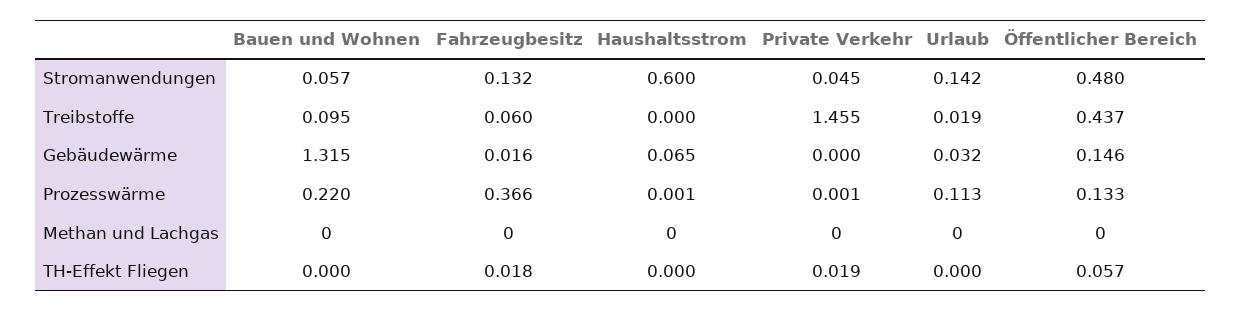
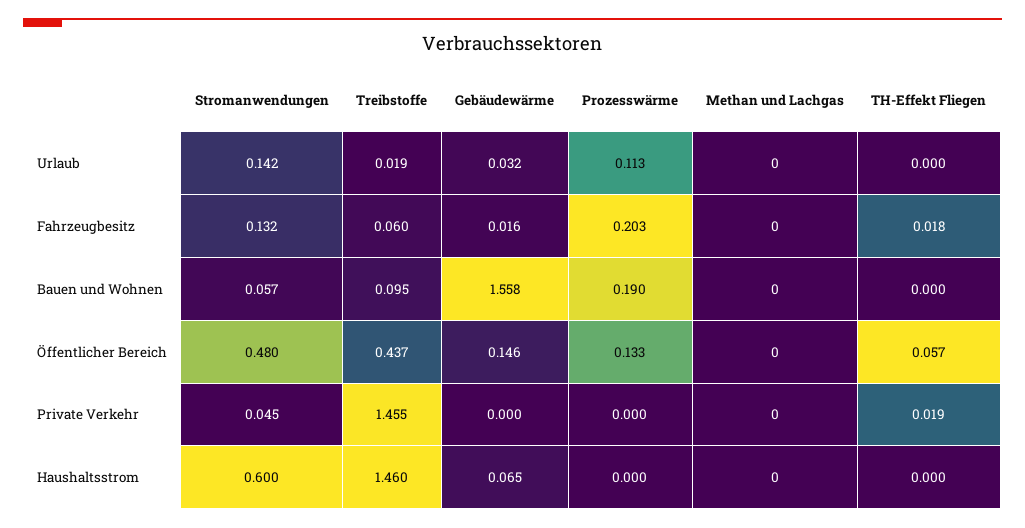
  {
    "Bauen und Wohnen": {
      "Stromanwendungen": 0.057,
      "Treibstoffe": 0.095,
-     "Gebäudewärme": 1.315,
+     "Gebäudewärme": 1.558,
-     "Prozesswärme": 0.22,
+     "Prozesswärme": 0.19,
      "Methan und Lachgas": 0,
      "TH-Effekt Fliegen": 0
    },
    "Fahrzeugbesitz": {
      "Stromanwendungen": 0.132,
      "Treibstoffe": 0.06,
      "Gebäudewärme": 0.016,
-     "Prozesswärme": 0.366,
+     "Prozesswärme": 0.203,
      "Methan und Lachgas": 0,
      "TH-Effekt Fliegen": 0.018
    },
    "Haushaltsstrom": {
      "Stromanwendungen": 0.6,
-     "Treibstoffe": 0,
+     "Treibstoffe": 1.46,
      "Gebäudewärme": 0.065,
-     "Prozesswärme": 0.001,
+     "Prozesswärme": 0,
      "Methan und Lachgas": 0,
      "TH-Effekt Fliegen": 0
    },
    "Private Verkehr": {
      "Stromanwendungen": 0.045,
      "Treibstoffe": 1.455,
      "Gebäudewärme": 0,
-     "Prozesswärme": 0.001,
+     "Prozesswärme": 0,
      "Methan und Lachgas": 0,
      "TH-Effekt Fliegen": 0.019
    },
    "Urlaub": {
      "Stromanwendungen": 0.142,
      "Treibstoffe": 0.019,
      "Gebäudewärme": 0.032,
      "Prozesswärme": 0.113,
      "Methan und Lachgas": 0,
      "TH-Effekt Fliegen": 0
    },
    "Öffentlicher Bereich": {
      "Stromanwendungen": 0.48,
      "Treibstoffe": 0.437,
      "Gebäudewärme": 0.146,
      "Prozesswärme": 0.133,
      "Methan und Lachgas": 0,
      "TH-Effekt Fliegen": 0.057
    }
  }

